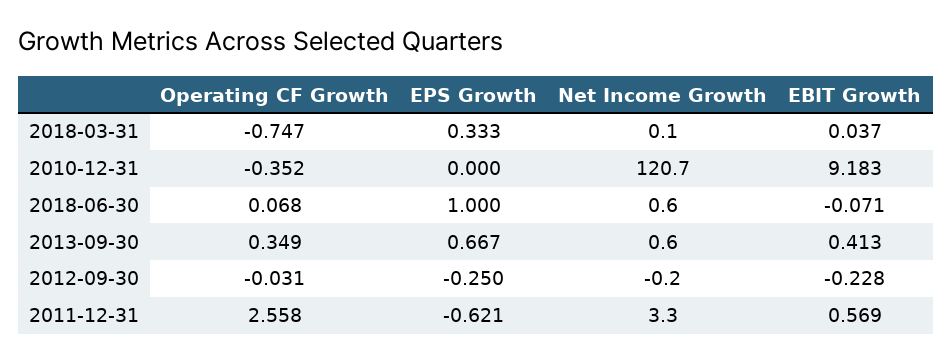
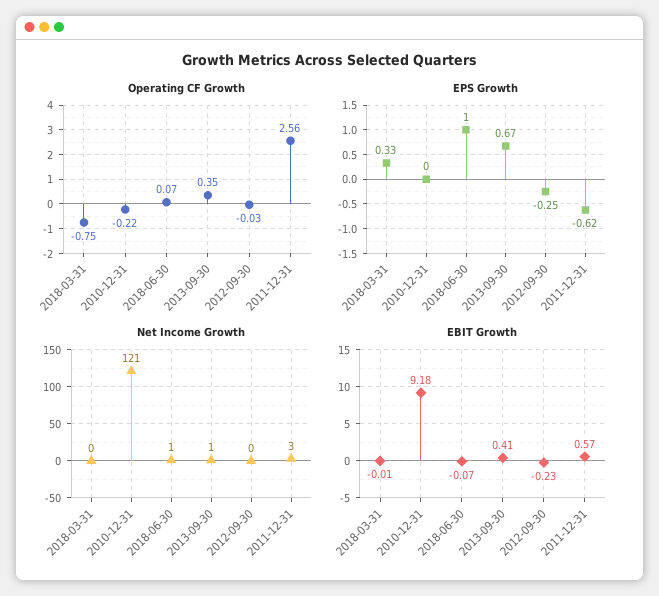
  {
    "Operating CF Growth": {
      "2018-03-31": -0.747,
-     "2010-12-31": -0.352,
+     "2010-12-31": -0.22,
      "2018-06-30": 0.068,
      "2013-09-30": 0.349,
      "2012-09-30": -0.031,
      "2011-12-31": 2.558
    },
    "EPS Growth": {
      "2018-03-31": 0.333,
      "2010-12-31": 0,
      "2018-06-30": 1,
      "2013-09-30": 0.667,
      "2012-09-30": -0.25,
      "2011-12-31": -0.621
    },
    "Net Income Growth": {
      "2018-03-31": 0.1,
      "2010-12-31": 120.7,
      "2018-06-30": 0.6,
      "2013-09-30": 0.6,
      "2012-09-30": -0.2,
      "2011-12-31": 3.3
    },
    "EBIT Growth": {
-     "2018-03-31": 0.037,
+     "2018-03-31": -0.01,
      "2010-12-31": 9.183,
      "2018-06-30": -0.071,
      "2013-09-30": 0.413,
      "2012-09-30": -0.228,
      "2011-12-31": 0.569
    }
  }

